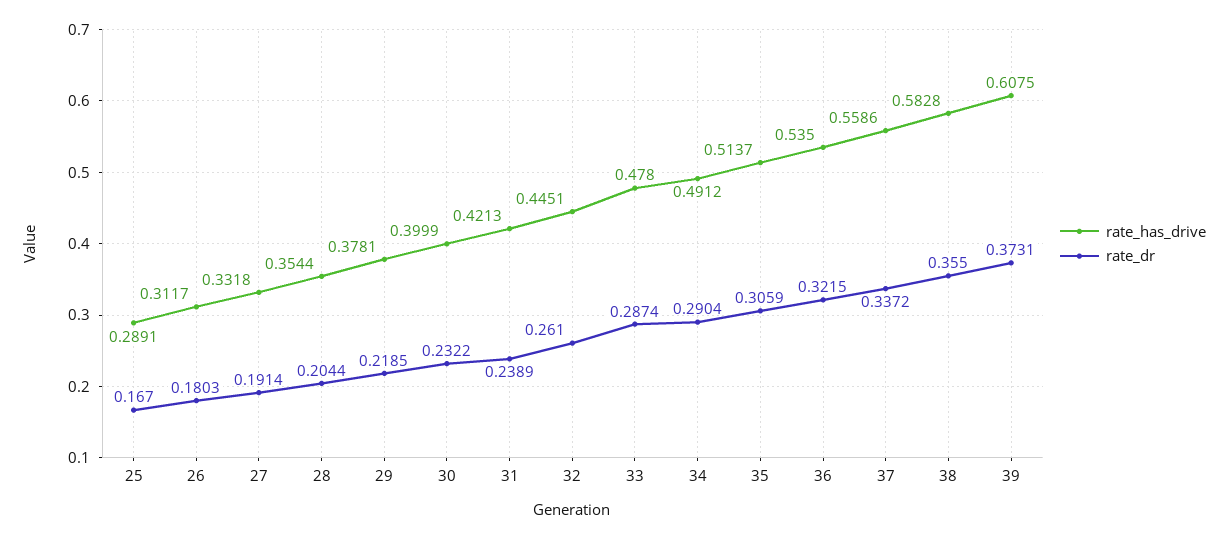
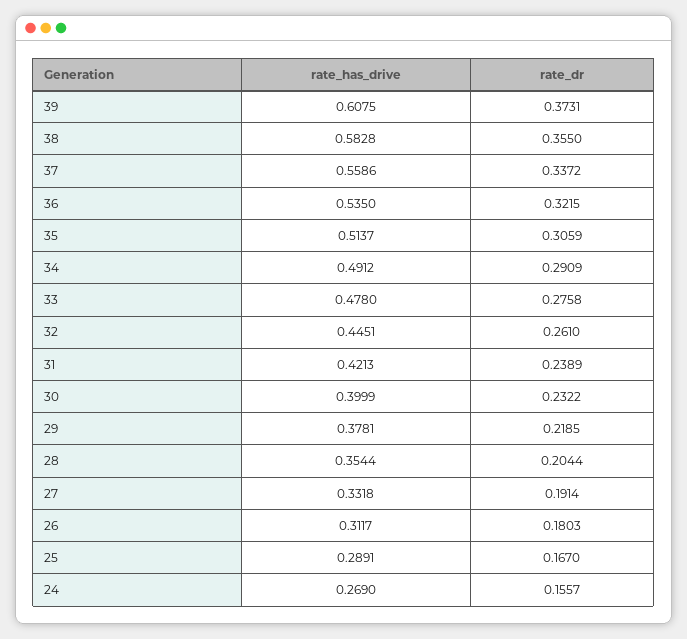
  {
    "rate_has_drive": {
      "25": 0.2891,
      "26": 0.3117,
      "27": 0.3318,
      "28": 0.3544,
      "29": 0.3781,
      "30": 0.3999,
      "31": 0.4213,
      "32": 0.4451,
      "33": 0.478,
      "34": 0.4912,
      "35": 0.5137,
      "36": 0.535,
      "37": 0.5586,
      "38": 0.5828,
-     "39": 0.6075
+     "39": 0.6075,
+     "24": 0.269
    },
    "rate_dr": {
      "25": 0.167,
      "26": 0.1803,
      "27": 0.1914,
      "28": 0.2044,
      "29": 0.2185,
      "30": 0.2322,
      "31": 0.2389,
      "32": 0.261,
-     "33": 0.2874,
+     "33": 0.2758,
-     "34": 0.2904,
+     "34": 0.2909,
      "35": 0.3059,
      "36": 0.3215,
      "37": 0.3372,
      "38": 0.355,
-     "39": 0.3731
+     "39": 0.3731,
+     "24": 0.1557
    }
  }

